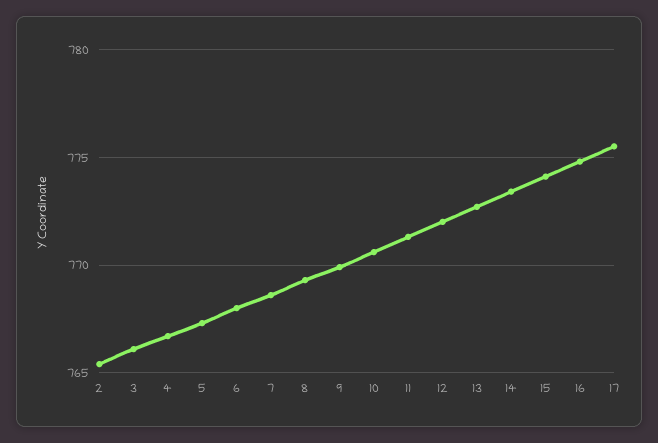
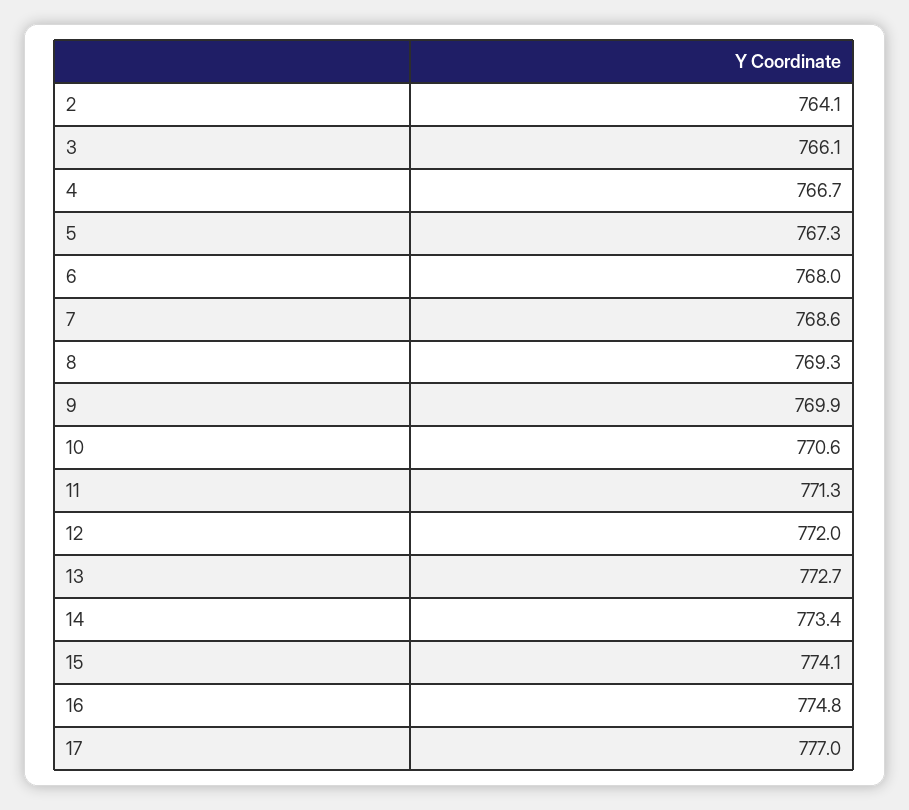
  {
-   "2": 765.5,
+   "2": 764.1,
    "3": 766.1,
    "4": 766.7,
    "5": 767.3,
    "6": 768,
    "7": 768.6,
    "8": 769.3,
    "9": 769.9,
    "10": 770.6,
    "11": 771.3,
    "12": 772,
    "13": 772.7,
    "14": 773.4,
    "15": 774.1,
    "16": 774.8,
-   "17": 775.5
+   "17": 777
  }

